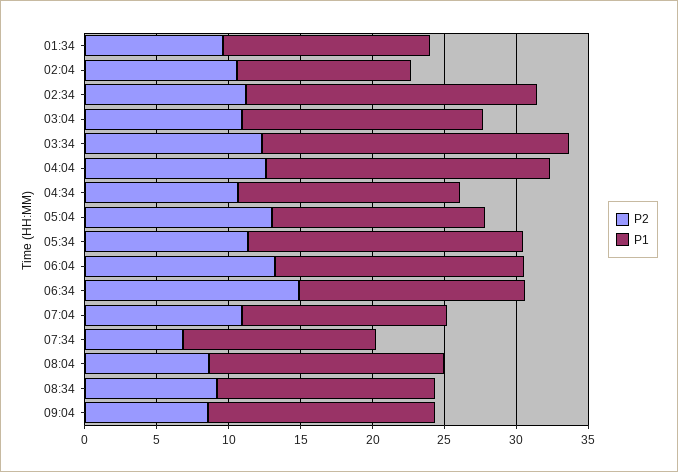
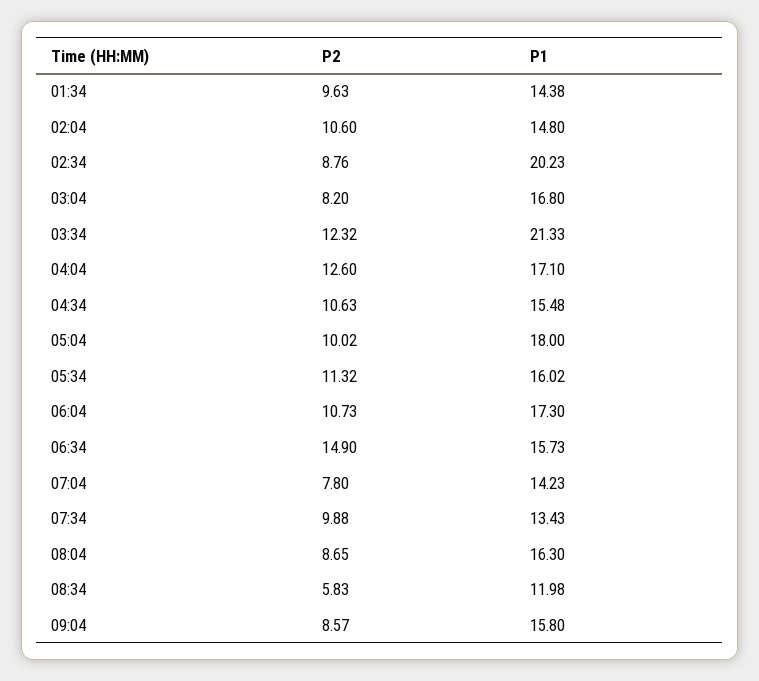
  {
    "P2": {
      "01:34": 9.63,
      "02:04": 10.6,
-     "02:34": 11,
+     "02:34": 8.76,
-     "03:04": 11,
+     "03:04": 8.2,
      "03:34": 12.32,
      "04:04": 12.6,
      "04:34": 10.63,
-     "05:04": 13,
+     "05:04": 10.02,
      "05:34": 11.32,
-     "06:04": 13,
+     "06:04": 10.73,
      "06:34": 14.9,
-     "07:04": 11,
+     "07:04": 7.8,
-     "07:34": 7,
+     "07:34": 9.88,
      "08:04": 8.65,
-     "08:34": 9,
+     "08:34": 5.83,
      "09:04": 8.57
    },
    "P1": {
      "01:34": 14.38,
-     "02:04": 12,
+     "02:04": 14.8,
      "02:34": 20.23,
      "03:04": 16.8,
      "03:34": 21.33,
-     "04:04": 20,
+     "04:04": 17.1,
      "04:34": 15.48,
-     "05:04": 15,
+     "05:04": 18,
-     "05:34": 19,
+     "05:34": 16.02,
      "06:04": 17.3,
      "06:34": 15.73,
      "07:04": 14.23,
      "07:34": 13.43,
      "08:04": 16.3,
-     "08:34": 15,
+     "08:34": 11.98,
      "09:04": 15.8
    }
  }

